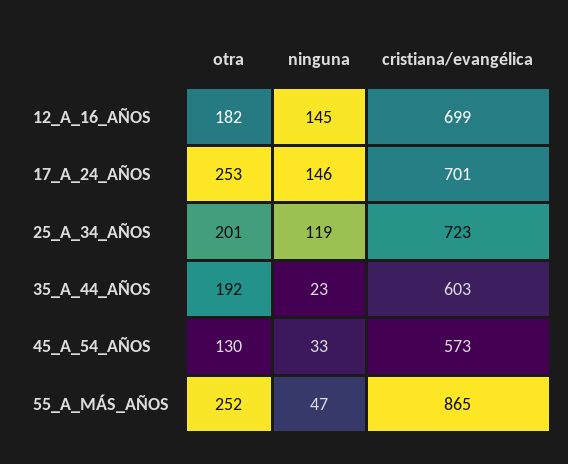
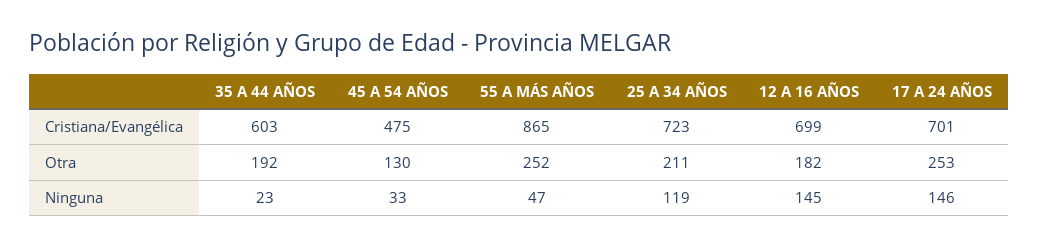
  {
    "otra": {
      "12_A_16_AÑOS": 182,
      "17_A_24_AÑOS": 253,
-     "25_A_34_AÑOS": 201,
+     "25_A_34_AÑOS": 211,
      "35_A_44_AÑOS": 192,
      "45_A_54_AÑOS": 130,
      "55_A_MÁS_AÑOS": 252
    },
    "ninguna": {
      "12_A_16_AÑOS": 145,
      "17_A_24_AÑOS": 146,
      "25_A_34_AÑOS": 119,
      "35_A_44_AÑOS": 23,
      "45_A_54_AÑOS": 33,
      "55_A_MÁS_AÑOS": 47
    },
    "cristiana/evangélica": {
      "12_A_16_AÑOS": 699,
      "17_A_24_AÑOS": 701,
      "25_A_34_AÑOS": 723,
      "35_A_44_AÑOS": 603,
-     "45_A_54_AÑOS": 573,
+     "45_A_54_AÑOS": 475,
      "55_A_MÁS_AÑOS": 865
    }
  }

